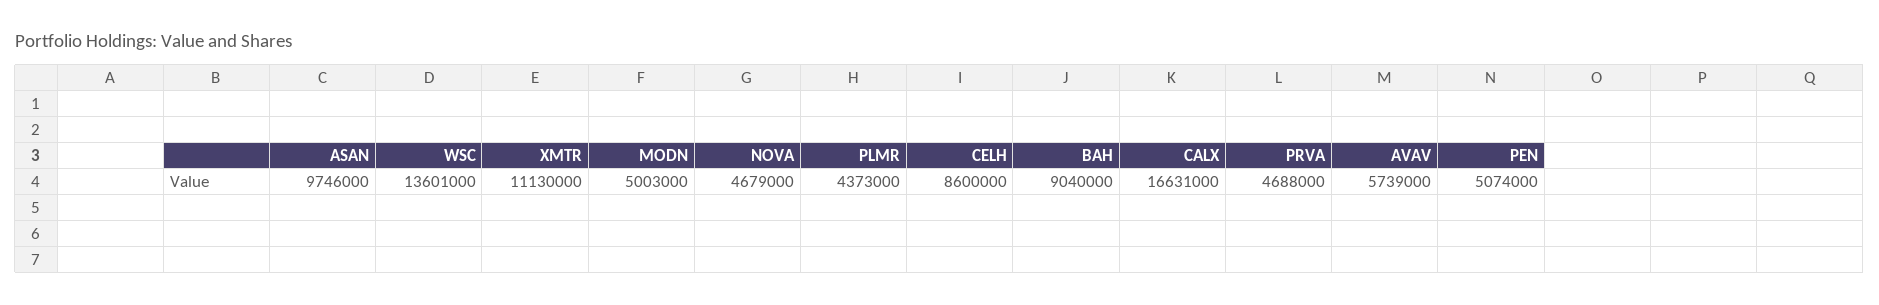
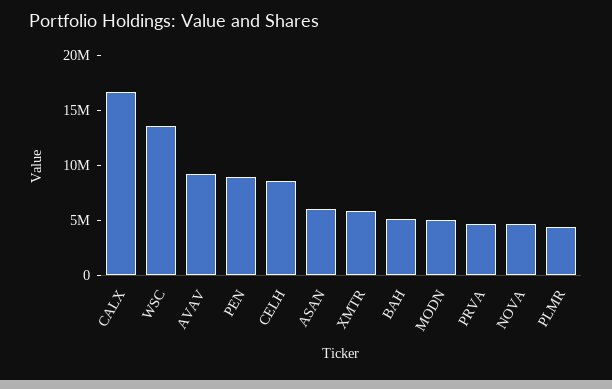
  {
-   "ASAN": 9746000,
+   "ASAN": 6000000,
    "WSC": 13601000,
-   "XMTR": 11130000,
+   "XMTR": 6000000,
    "MODN": 5003000,
    "NOVA": 4679000,
    "PLMR": 4373000,
    "CELH": 8600000,
-   "BAH": 9040000,
+   "BAH": 5000000,
    "CALX": 16631000,
    "PRVA": 4688000,
-   "AVAV": 5739000,
+   "AVAV": 9000000,
-   "PEN": 5074000
+   "PEN": 9000000
  }

